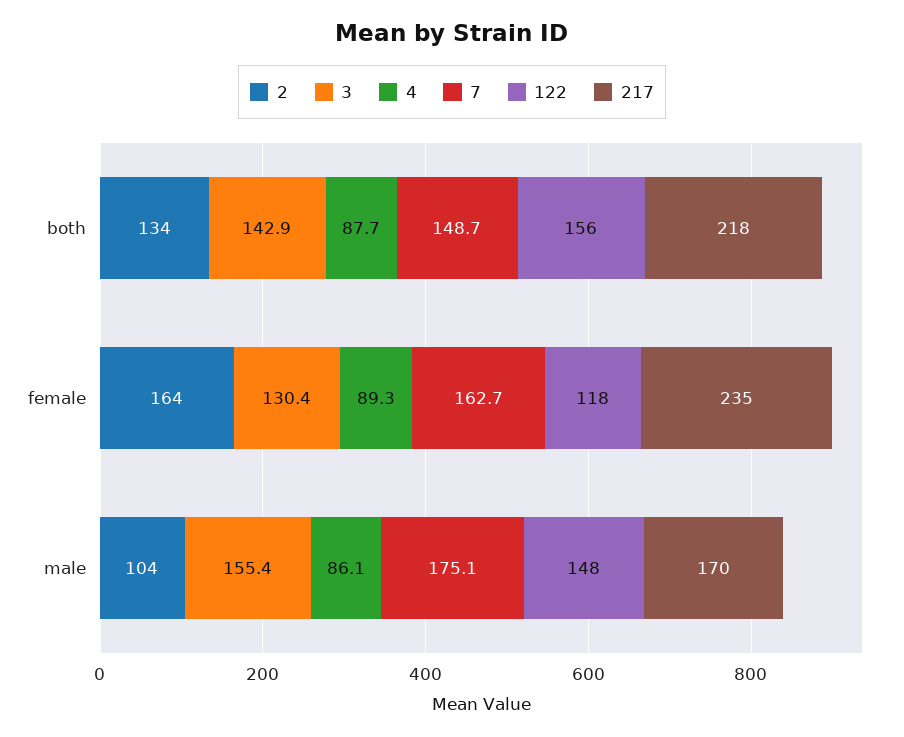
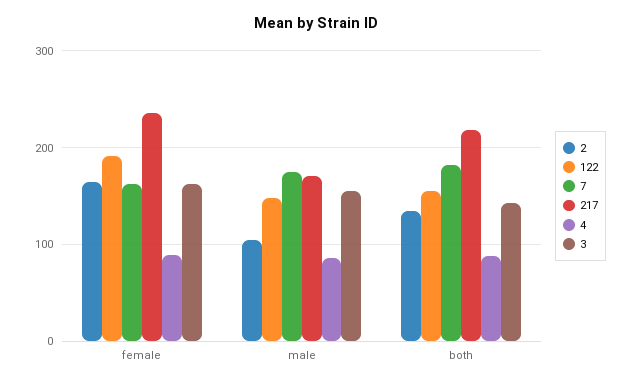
  {
    "2": {
      "both": 134,
      "female": 164,
      "male": 104
    },
    "3": {
      "both": 142.9,
-     "female": 130.4,
+     "female": 160,
      "male": 155.4
    },
    "4": {
      "both": 87.7,
      "female": 89.3,
      "male": 86.1
    },
    "7": {
-     "both": 148.7,
+     "both": 180,
      "female": 162.7,
      "male": 175.1
    },
    "122": {
      "both": 156,
-     "female": 118,
+     "female": 190,
      "male": 148
    },
    "217": {
      "both": 218,
      "female": 235,
      "male": 170
    }
  }

